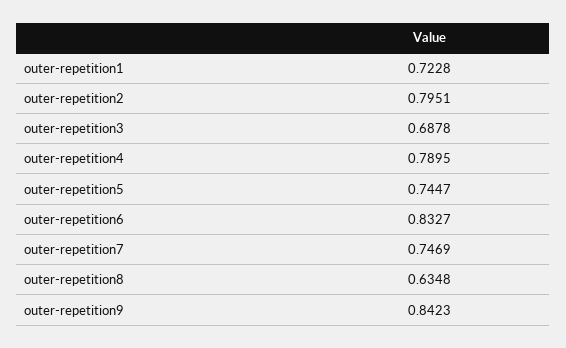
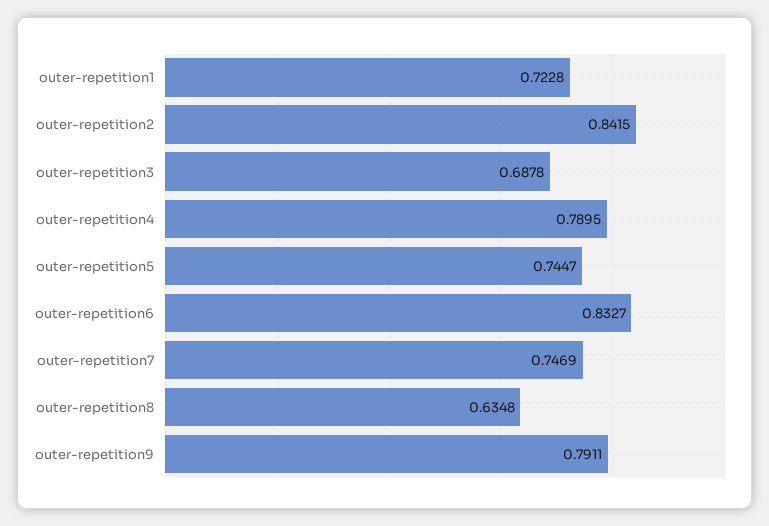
  {
    "outer-repetition1": 0.7228,
-   "outer-repetition2": 0.7951,
+   "outer-repetition2": 0.8415,
    "outer-repetition3": 0.6878,
    "outer-repetition4": 0.7895,
    "outer-repetition5": 0.7447,
    "outer-repetition6": 0.8327,
    "outer-repetition7": 0.7469,
    "outer-repetition8": 0.6348,
-   "outer-repetition9": 0.8423
+   "outer-repetition9": 0.7911
  }

